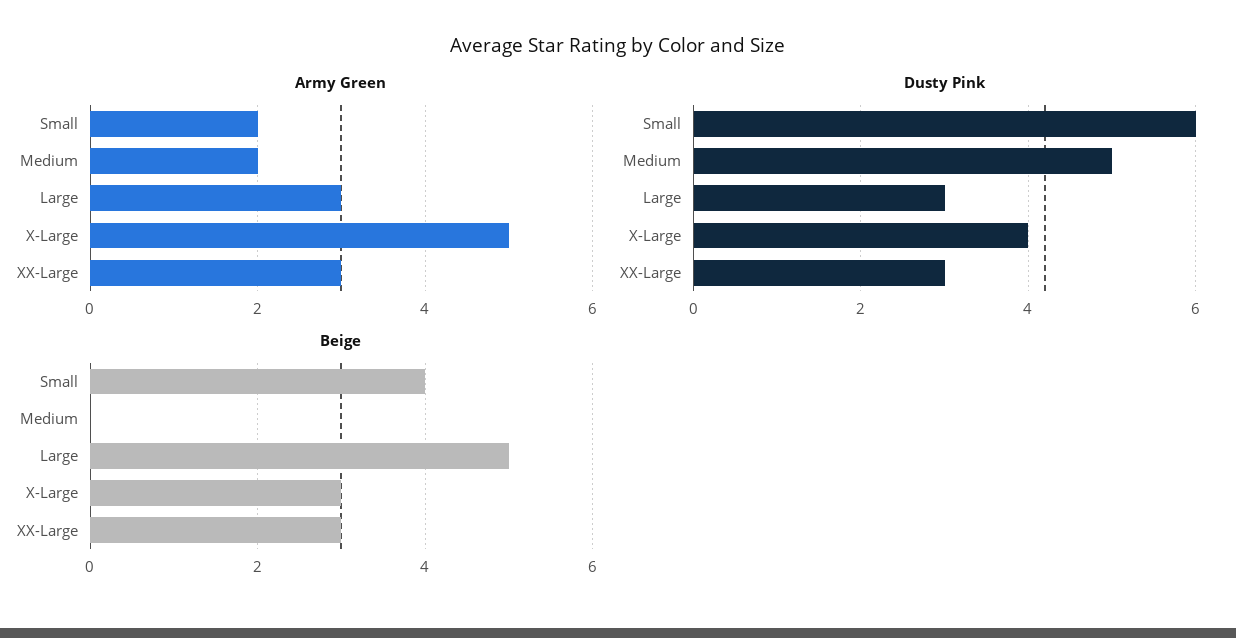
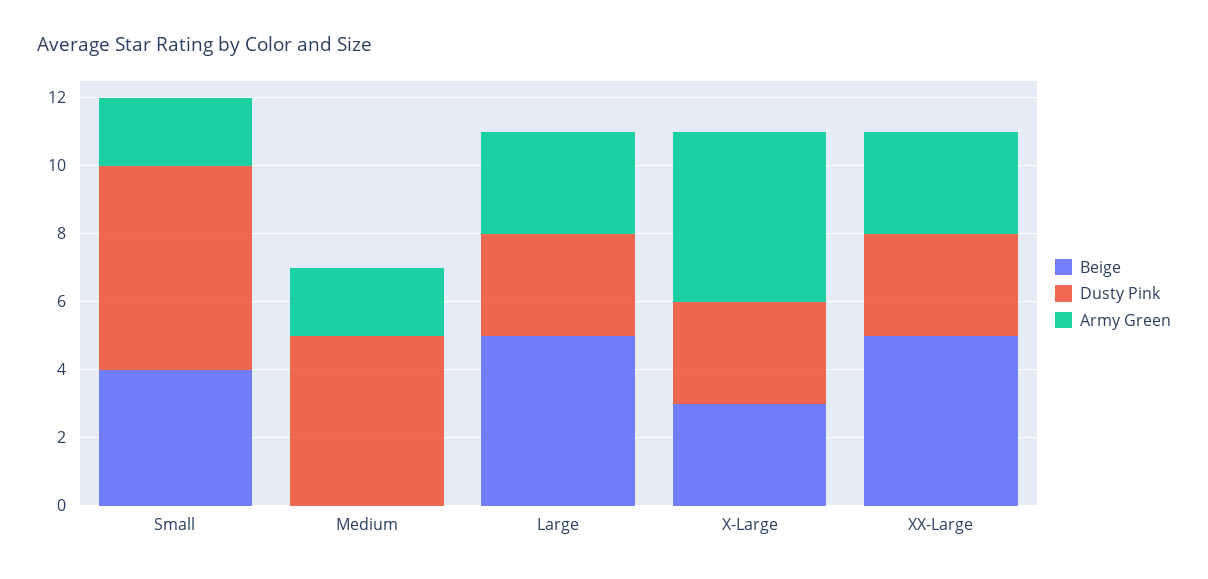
  {
    "Army Green": {
      "Small": 2,
      "Medium": 2,
      "Large": 3,
      "X-Large": 5,
      "XX-Large": 3
    },
    "Dusty Pink": {
      "Small": 6,
      "Medium": 5,
      "Large": 3,
-     "X-Large": 4,
+     "X-Large": 3,
      "XX-Large": 3
    },
    "Beige": {
      "Small": 4,
      "Medium": 0,
      "Large": 5,
      "X-Large": 3,
-     "XX-Large": 3
+     "XX-Large": 5
    }
  }

